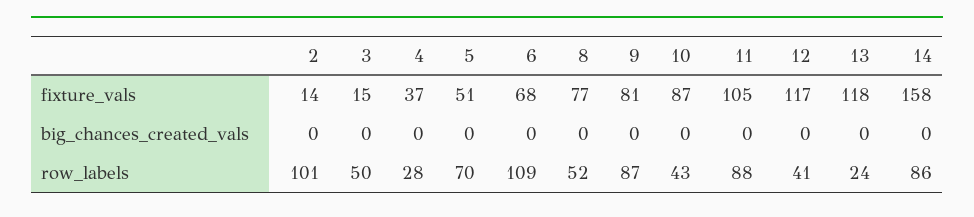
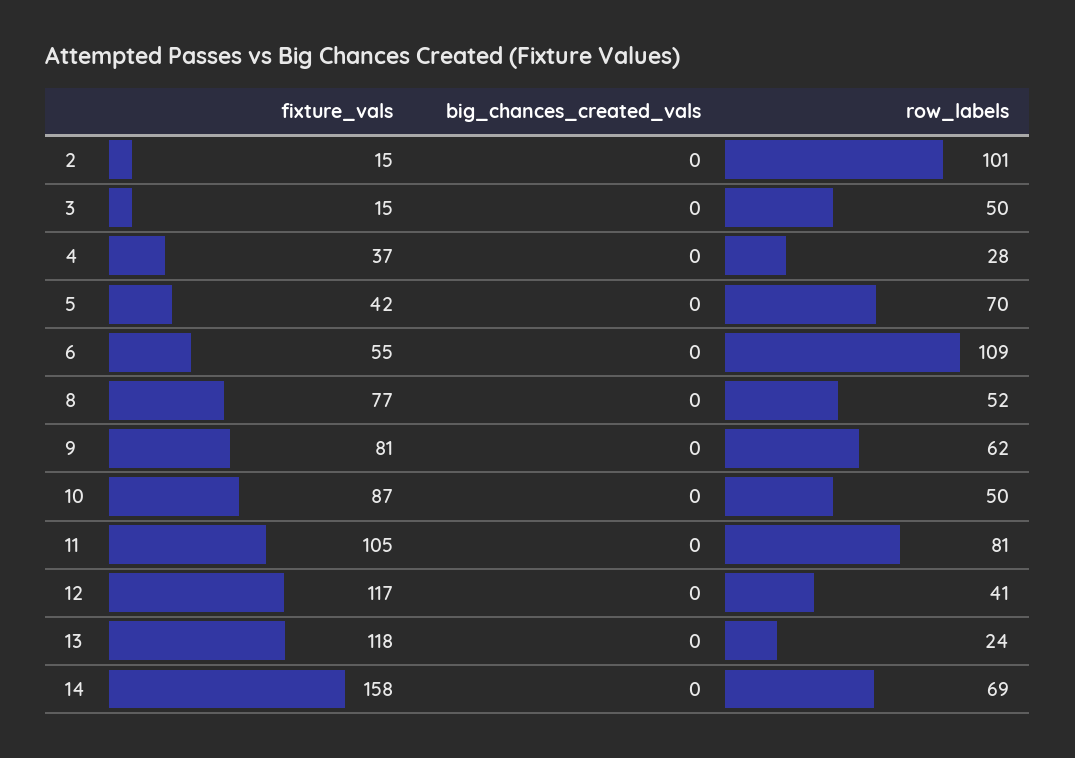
  {
    "2": {
-     "fixture_vals": 14,
+     "fixture_vals": 15,
      "big_chances_created_vals": 0,
      "row_labels": 101
    },
    "3": {
      "fixture_vals": 15,
      "big_chances_created_vals": 0,
      "row_labels": 50
    },
    "4": {
      "fixture_vals": 37,
      "big_chances_created_vals": 0,
      "row_labels": 28
    },
    "5": {
-     "fixture_vals": 51,
+     "fixture_vals": 42,
      "big_chances_created_vals": 0,
      "row_labels": 70
    },
    "6": {
-     "fixture_vals": 68,
+     "fixture_vals": 55,
      "big_chances_created_vals": 0,
      "row_labels": 109
    },
    "8": {
      "fixture_vals": 77,
      "big_chances_created_vals": 0,
      "row_labels": 52
    },
    "9": {
      "fixture_vals": 81,
      "big_chances_created_vals": 0,
-     "row_labels": 87
+     "row_labels": 62
    },
    "10": {
      "fixture_vals": 87,
      "big_chances_created_vals": 0,
-     "row_labels": 43
+     "row_labels": 50
    },
    "11": {
      "fixture_vals": 105,
      "big_chances_created_vals": 0,
-     "row_labels": 88
+     "row_labels": 81
    },
    "12": {
      "fixture_vals": 117,
      "big_chances_created_vals": 0,
      "row_labels": 41
    },
    "13": {
      "fixture_vals": 118,
      "big_chances_created_vals": 0,
      "row_labels": 24
    },
    "14": {
      "fixture_vals": 158,
      "big_chances_created_vals": 0,
-     "row_labels": 86
+     "row_labels": 69
    }
  }

